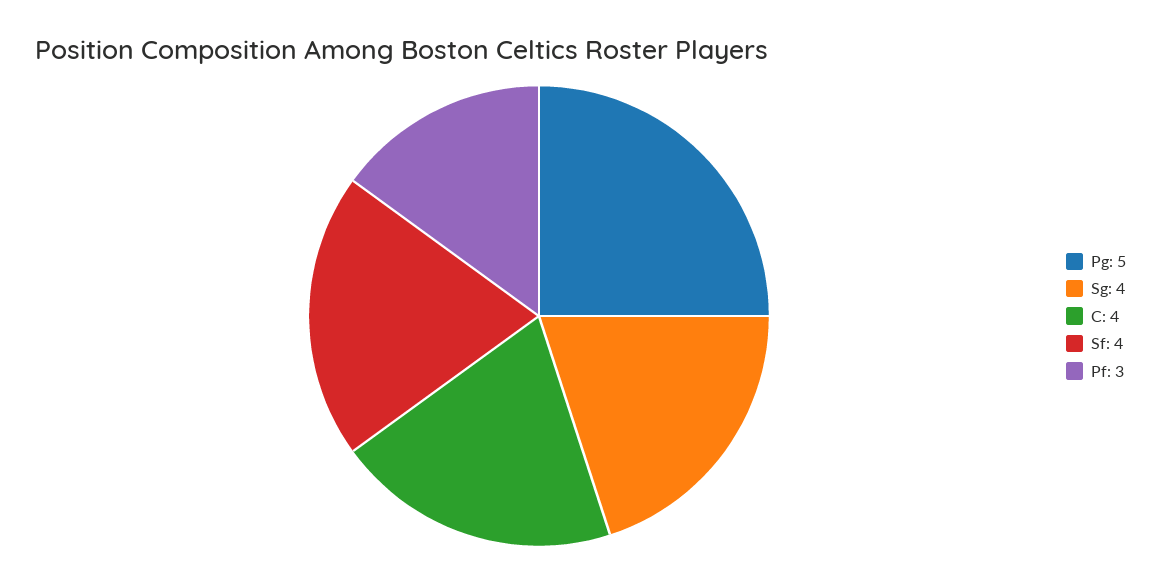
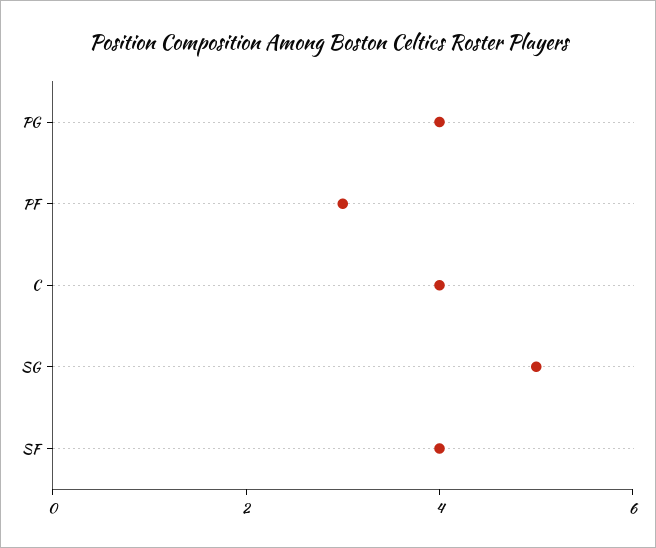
  {
-   "Pg": 5,
+   "Pg": 4,
-   "Sg": 4,
+   "Sg": 5,
    "C": 4,
    "Sf": 4,
    "Pf": 3
  }

